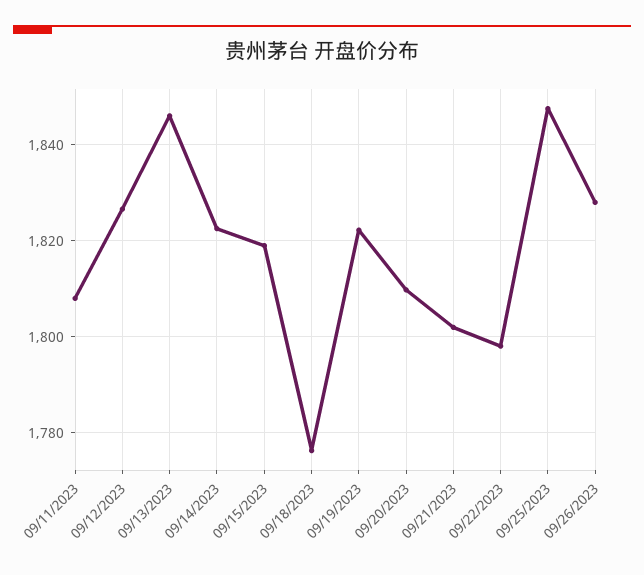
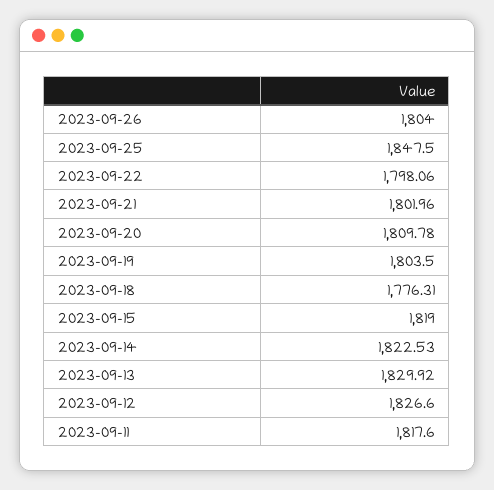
  {
-   "09/11/2023": 1808,
+   "09/11/2023": 1817.6,
    "09/12/2023": 1826.6,
-   "09/13/2023": 1846,
+   "09/13/2023": 1829.92,
    "09/14/2023": 1822.53,
    "09/15/2023": 1819,
    "09/18/2023": 1776.31,
-   "09/19/2023": 1822,
+   "09/19/2023": 1803.5,
    "09/20/2023": 1809.78,
    "09/21/2023": 1801.96,
    "09/22/2023": 1798.06,
    "09/25/2023": 1847.5,
-   "09/26/2023": 1828
+   "09/26/2023": 1804
  }

